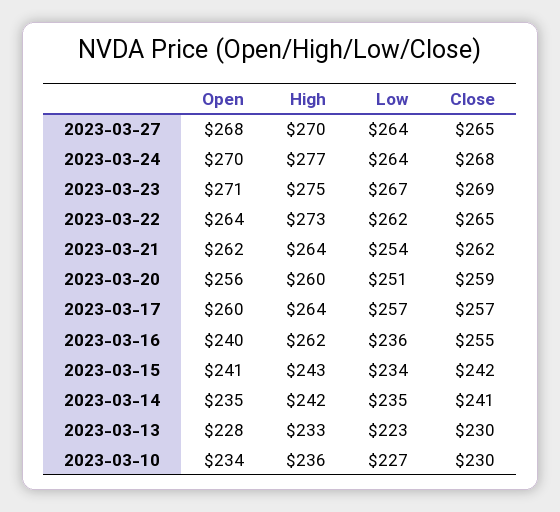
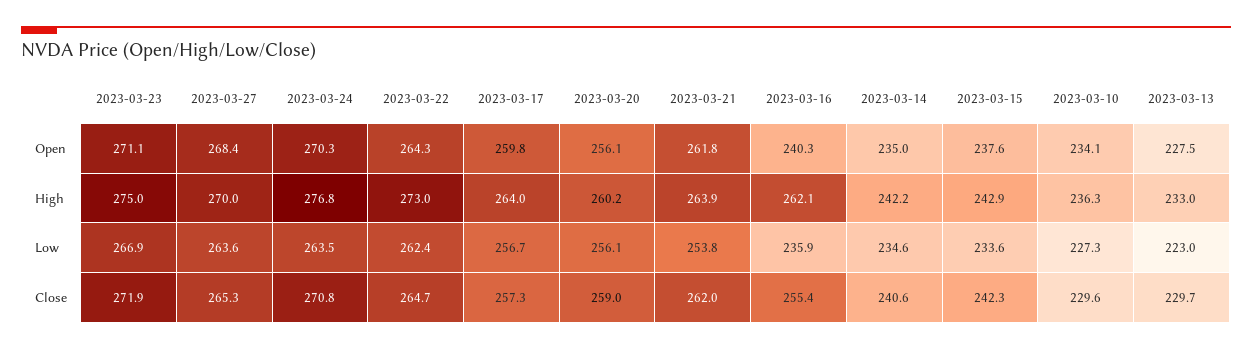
  {
    "Open": {
      "2023-03-27": 268.4,
      "2023-03-24": 270.3,
      "2023-03-23": 271.1,
      "2023-03-22": 264.3,
      "2023-03-21": 261.8,
      "2023-03-20": 256.1,
      "2023-03-17": 259.8,
      "2023-03-16": 240.3,
-     "2023-03-15": 241,
+     "2023-03-15": 237.6,
      "2023-03-14": 235,
      "2023-03-13": 227.5,
      "2023-03-10": 234.1
    },
    "High": {
      "2023-03-27": 270,
      "2023-03-24": 276.8,
      "2023-03-23": 275,
      "2023-03-22": 273,
      "2023-03-21": 263.9,
      "2023-03-20": 260.2,
      "2023-03-17": 264,
      "2023-03-16": 262.1,
      "2023-03-15": 242.9,
      "2023-03-14": 242.2,
      "2023-03-13": 233,
      "2023-03-10": 236.3
    },
    "Low": {
      "2023-03-27": 263.6,
      "2023-03-24": 263.5,
      "2023-03-23": 266.9,
      "2023-03-22": 262.4,
      "2023-03-21": 253.8,
-     "2023-03-20": 251,
+     "2023-03-20": 256.1,
      "2023-03-17": 256.7,
      "2023-03-16": 235.9,
      "2023-03-15": 233.6,
      "2023-03-14": 234.6,
      "2023-03-13": 223,
      "2023-03-10": 227.3
    },
    "Close": {
      "2023-03-27": 265.3,
-     "2023-03-24": 268,
+     "2023-03-24": 270.8,
-     "2023-03-23": 269,
+     "2023-03-23": 271.9,
      "2023-03-22": 264.7,
      "2023-03-21": 262,
      "2023-03-20": 259,
      "2023-03-17": 257.3,
      "2023-03-16": 255.4,
      "2023-03-15": 242.3,
      "2023-03-14": 240.6,
      "2023-03-13": 229.7,
      "2023-03-10": 229.6
    }
  }

